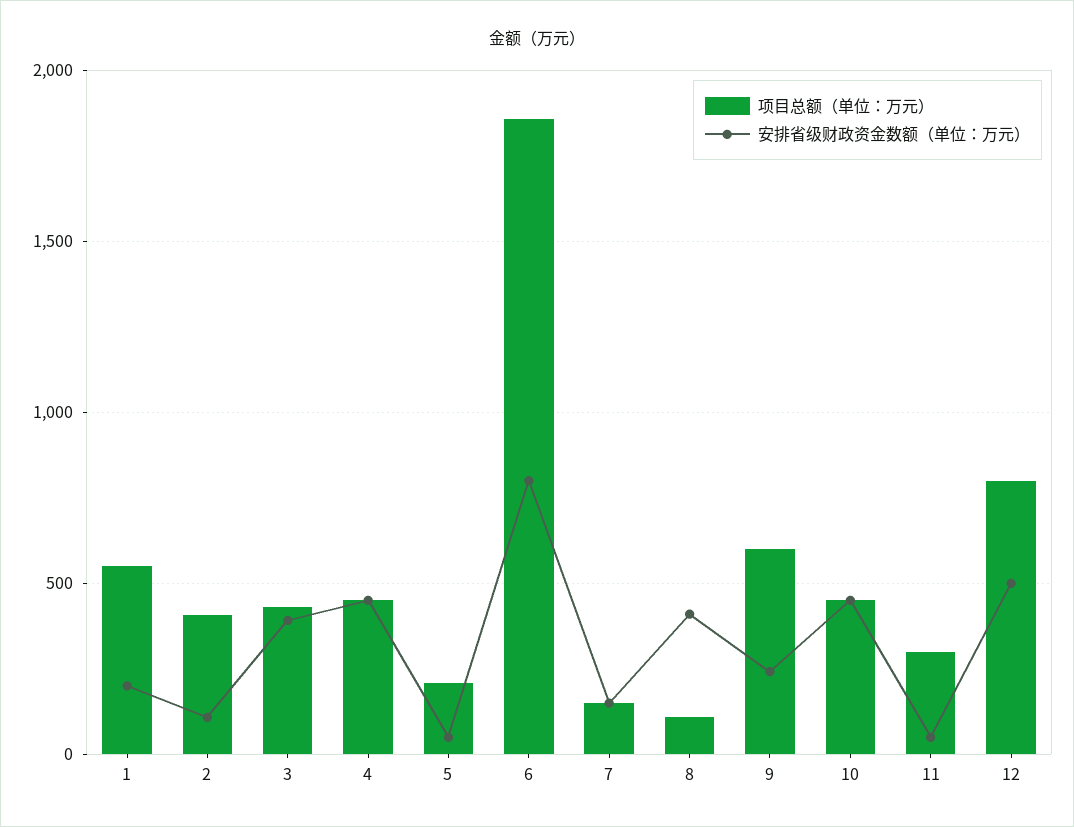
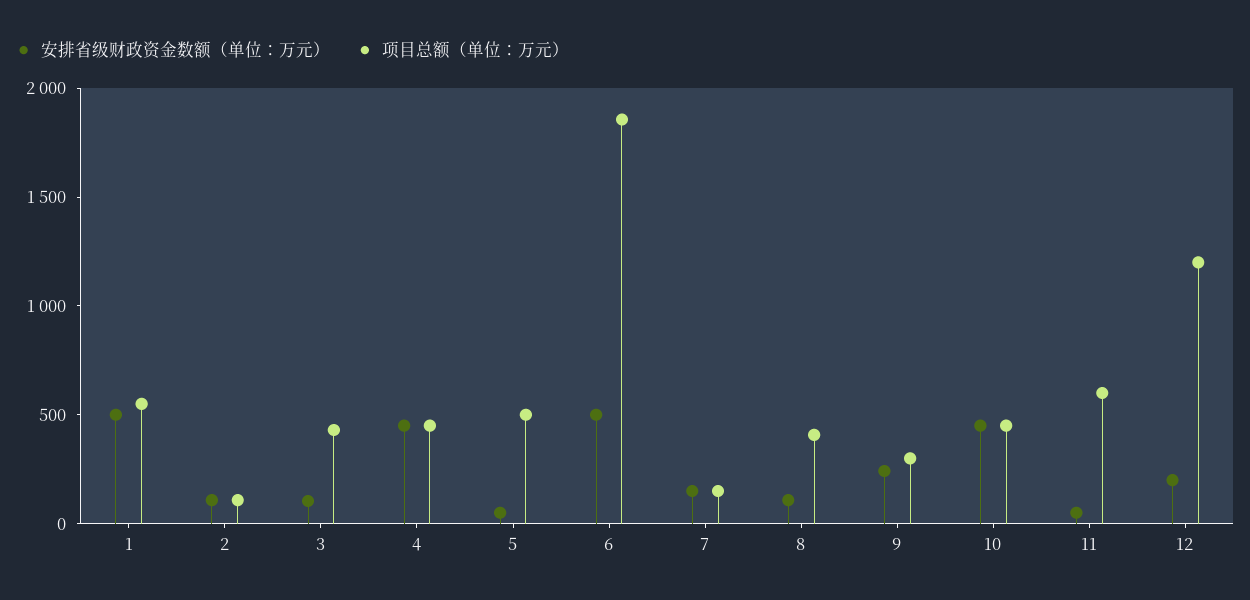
  {
    "项目总额（单位：万元）": {
      "1": 550,
-     "2": 400,
+     "2": 100,
      "3": 450,
      "4": 450,
-     "5": 200,
+     "5": 500,
      "6": 1850,
      "7": 150,
-     "8": 100,
+     "8": 400,
-     "9": 600,
+     "9": 300,
      "10": 450,
-     "11": 300,
+     "11": 600,
-     "12": 800
+     "12": 1200
    },
    "安排省级财政资金数额（单位：万元）": {
-     "1": 200,
+     "1": 500,
      "2": 100,
-     "3": 400,
+     "3": 100,
      "4": 450,
      "5": 50,
-     "6": 800,
+     "6": 500,
      "7": 150,
-     "8": 400,
+     "8": 100,
      "9": 250,
      "10": 450,
      "11": 50,
-     "12": 500
+     "12": 200
    }
  }

